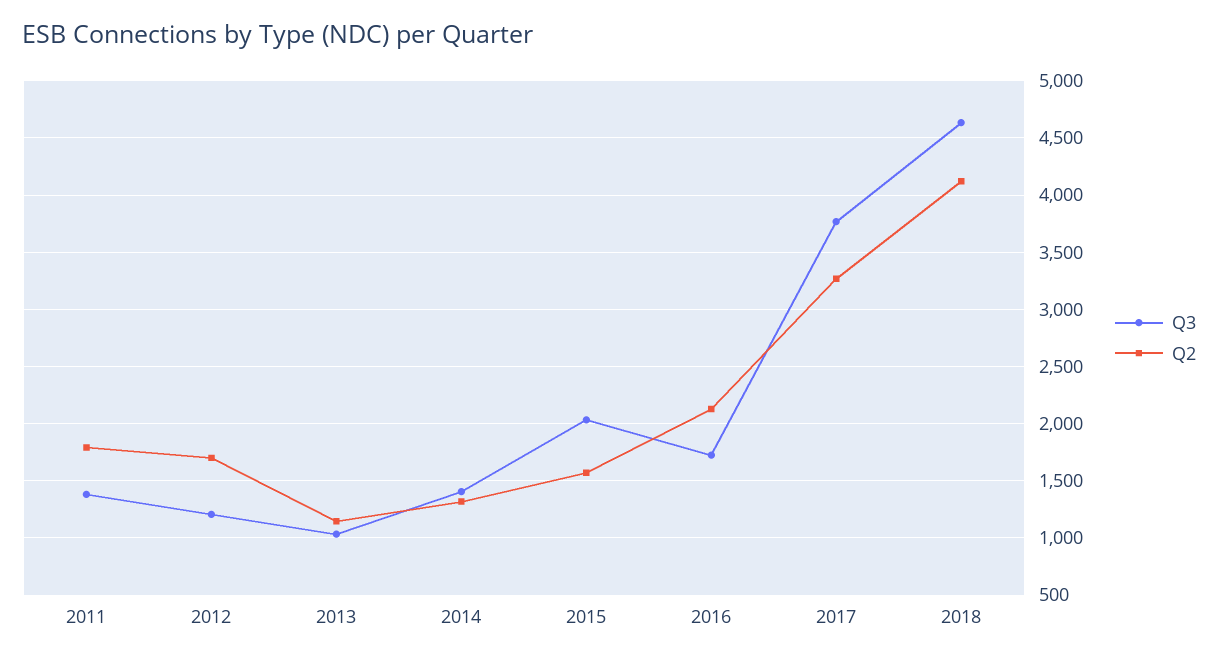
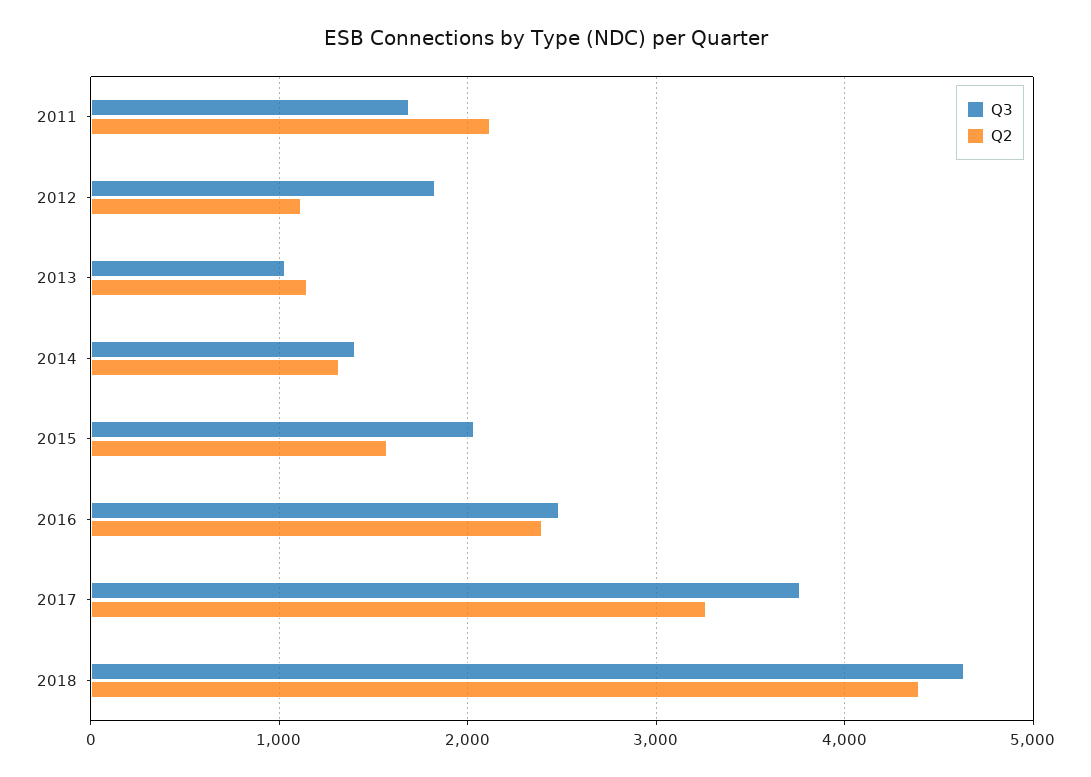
  {
    "Q3": {
-     "2011": 1400,
+     "2011": 1700,
-     "2012": 1200,
+     "2012": 1800,
      "2013": 1000,
      "2014": 1400,
      "2015": 2000,
-     "2016": 1700,
+     "2016": 2500,
      "2017": 3800,
      "2018": 4600
    },
    "Q2": {
-     "2011": 1800,
+     "2011": 2100,
-     "2012": 1700,
+     "2012": 1100,
      "2013": 1100,
      "2014": 1300,
      "2015": 1600,
-     "2016": 2100,
+     "2016": 2400,
      "2017": 3300,
-     "2018": 4100
+     "2018": 4400
    }
  }

